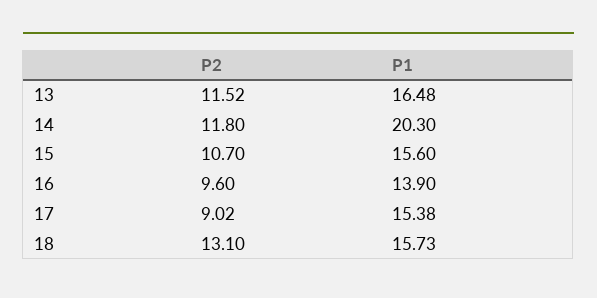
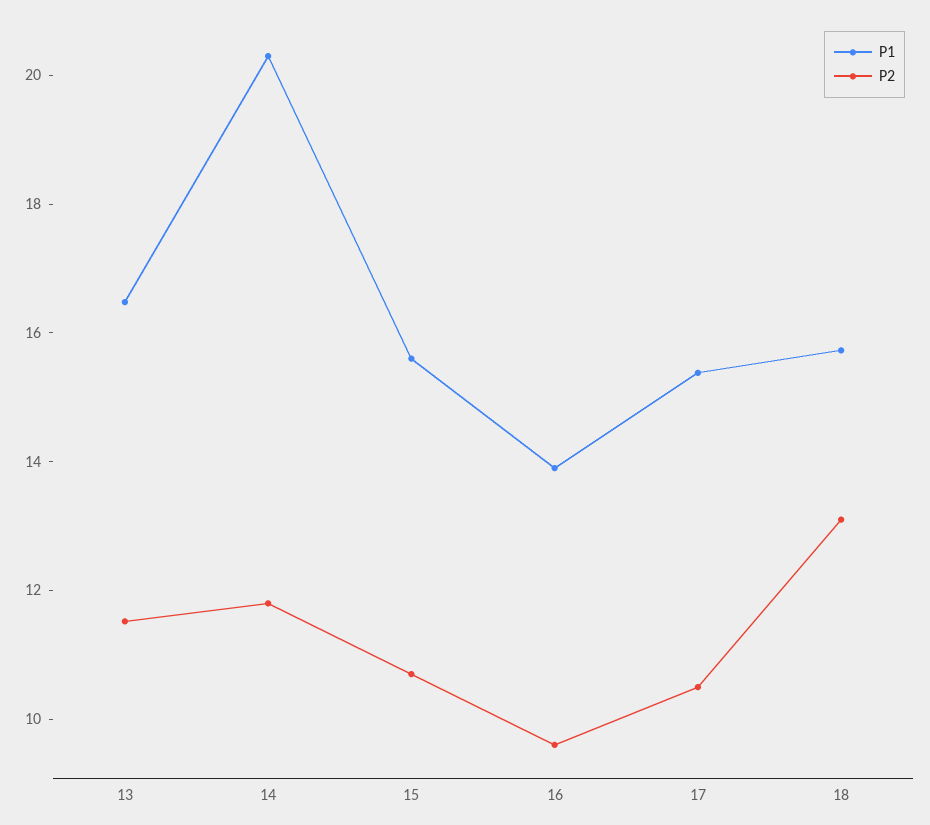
  {
    "P2": {
      "13": 11.52,
      "14": 11.8,
      "15": 10.7,
      "16": 9.6,
-     "17": 9.02,
+     "17": 10.5,
      "18": 13.1
    },
    "P1": {
      "13": 16.48,
      "14": 20.3,
      "15": 15.6,
      "16": 13.9,
      "17": 15.38,
      "18": 15.73
    }
  }

